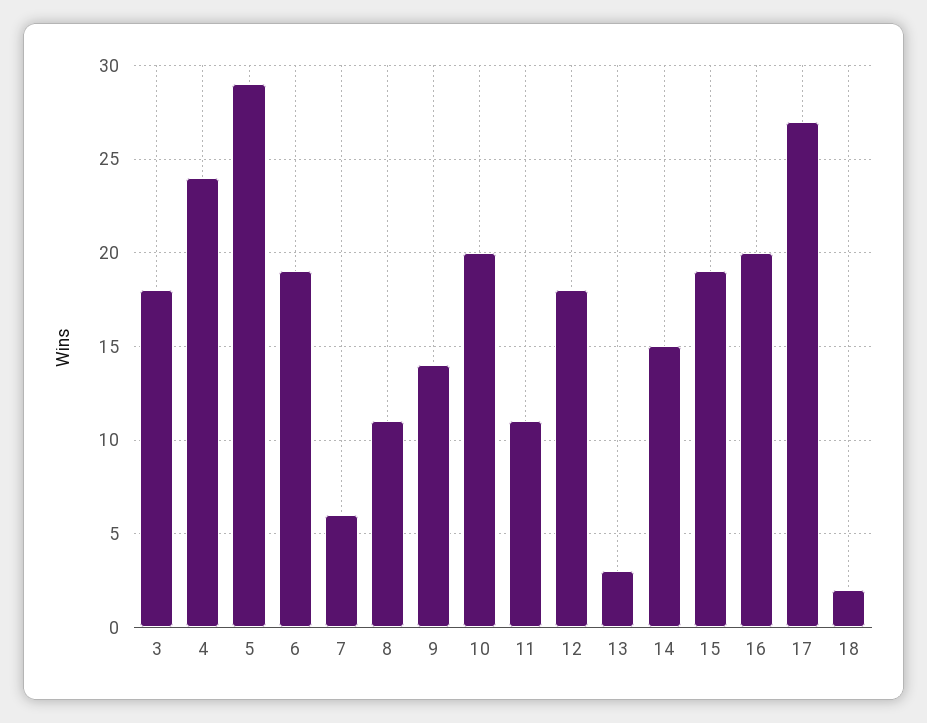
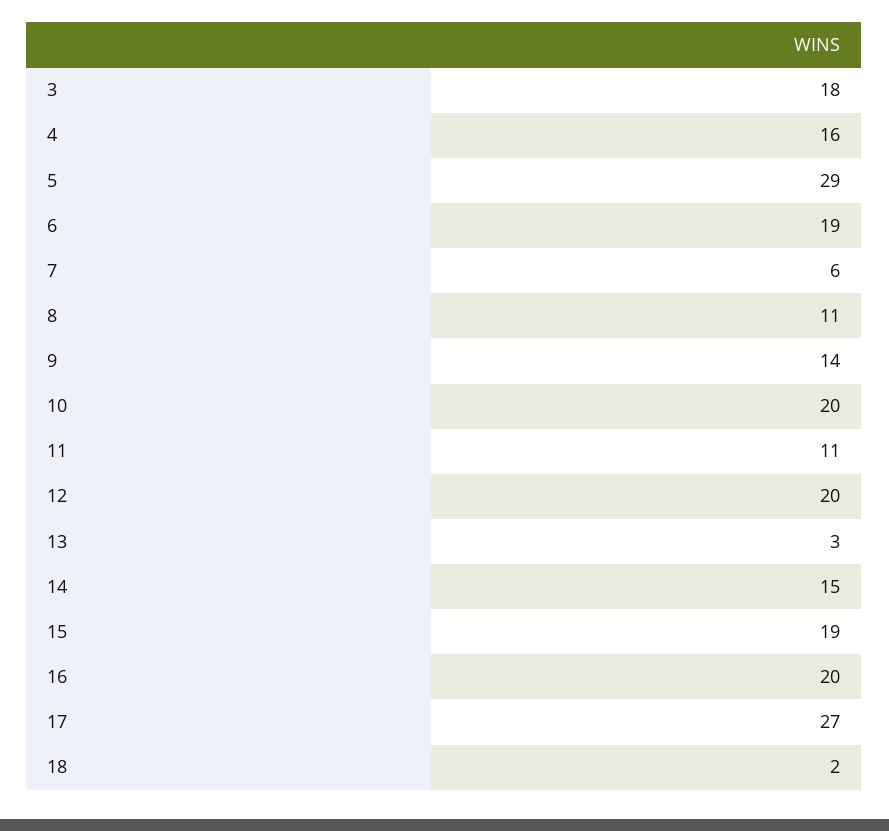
  {
    "3": 18,
-   "4": 24,
+   "4": 16,
    "5": 29,
    "6": 19,
    "7": 6,
    "8": 11,
    "9": 14,
    "10": 20,
    "11": 11,
-   "12": 18,
+   "12": 20,
    "13": 3,
    "14": 15,
    "15": 19,
    "16": 20,
    "17": 27,
    "18": 2
  }

